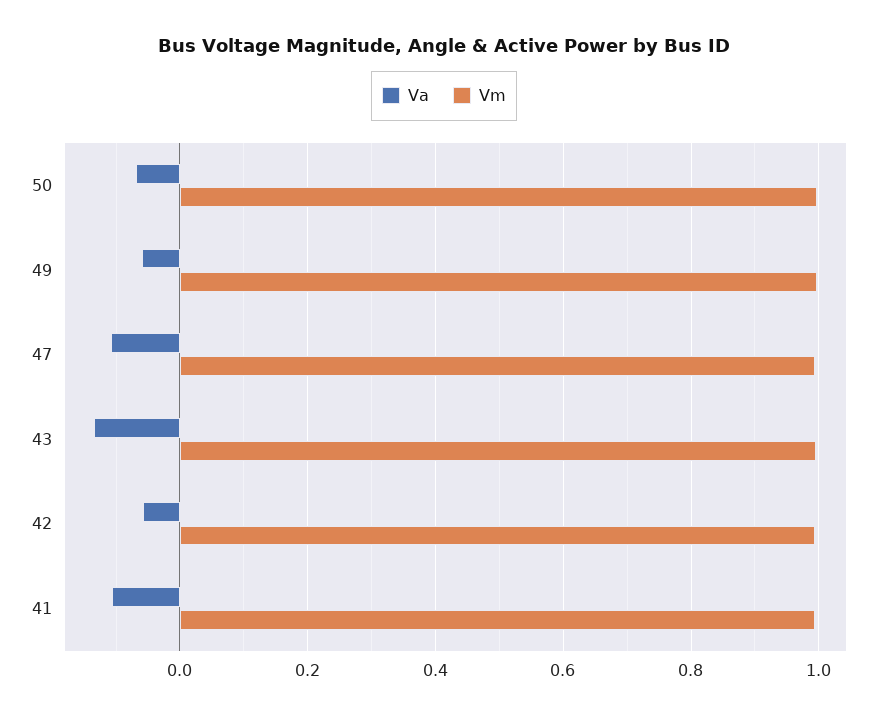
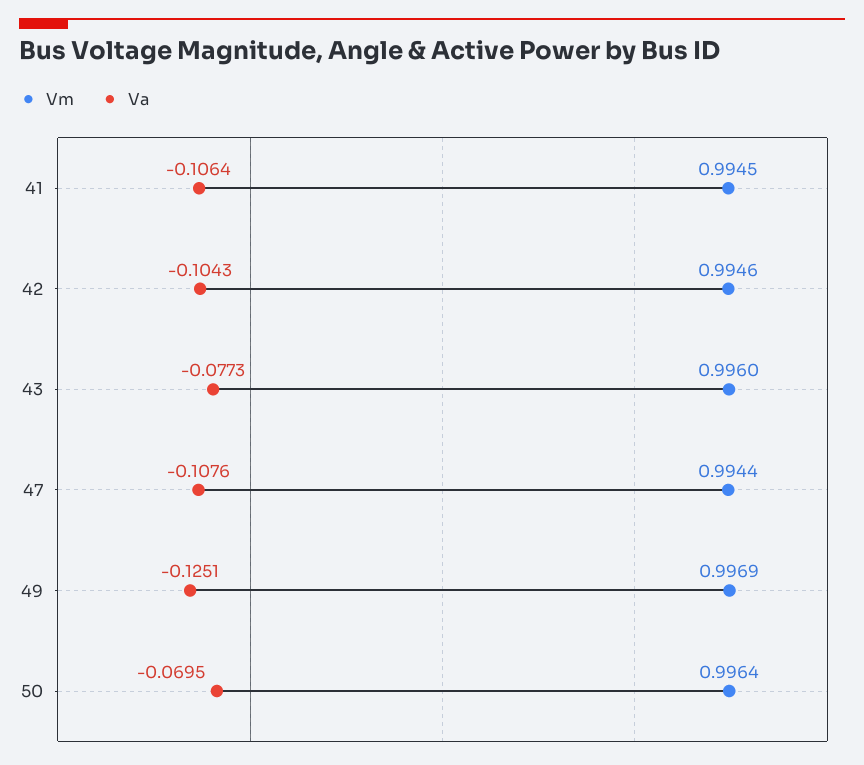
  {
    "Va": {
      "50": -0.0695,
-     "49": -0.06,
+     "49": -0.1251,
      "47": -0.1076,
-     "43": -0.14,
+     "43": -0.0773,
-     "42": -0.06,
+     "42": -0.1043,
      "41": -0.1064
    },
    "Vm": {
      "50": 0.9964,
      "49": 0.9969,
      "47": 0.9944,
      "43": 0.996,
      "42": 0.9946,
      "41": 0.9945
    }
  }

